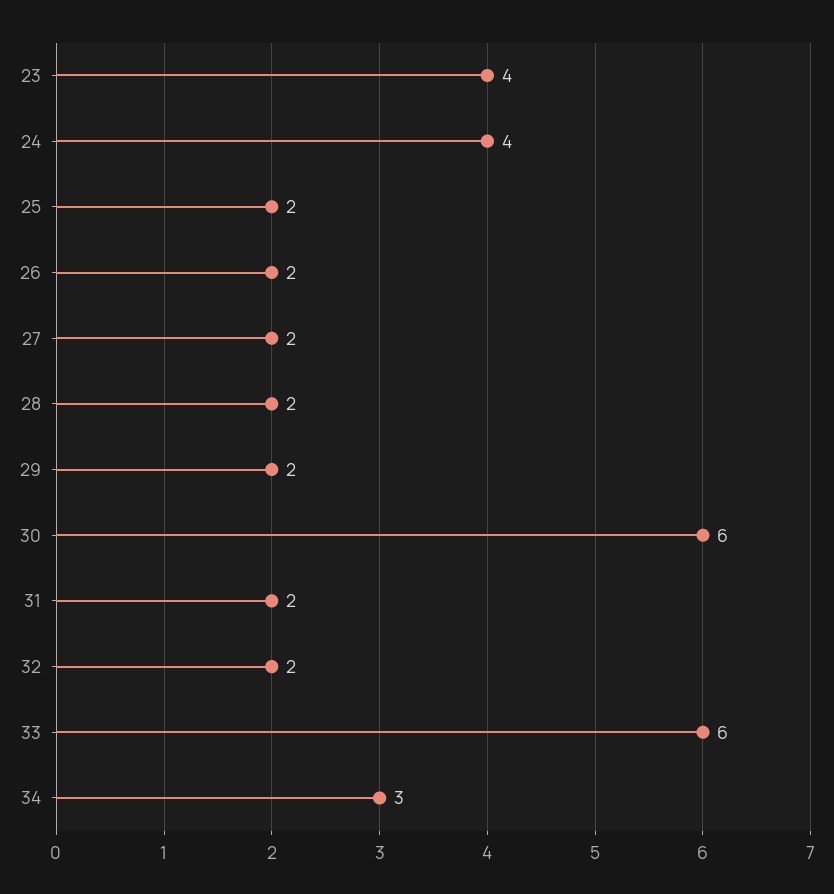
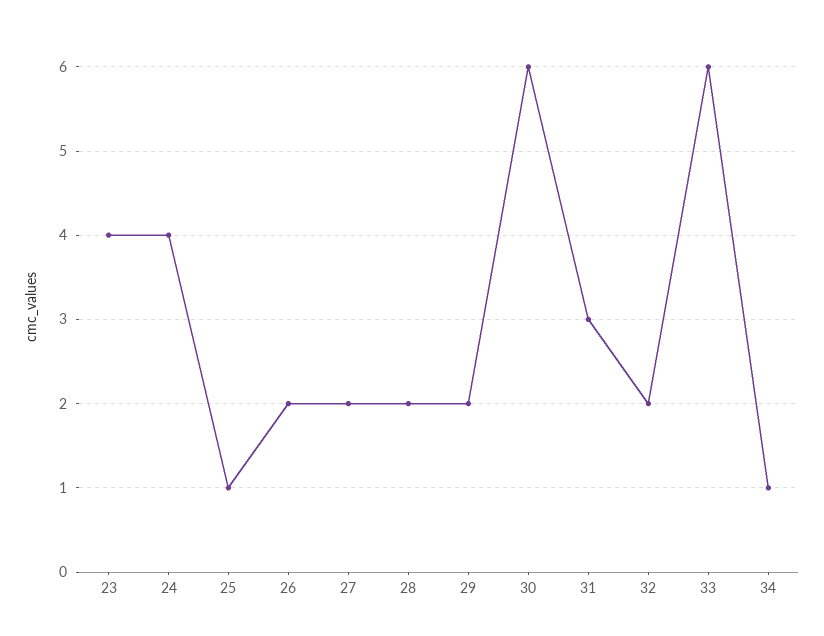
  {
    "23": 4,
    "24": 4,
-   "25": 2,
+   "25": 1,
    "26": 2,
    "27": 2,
    "28": 2,
    "29": 2,
    "30": 6,
-   "31": 2,
+   "31": 3,
    "32": 2,
    "33": 6,
-   "34": 3
+   "34": 1
  }

